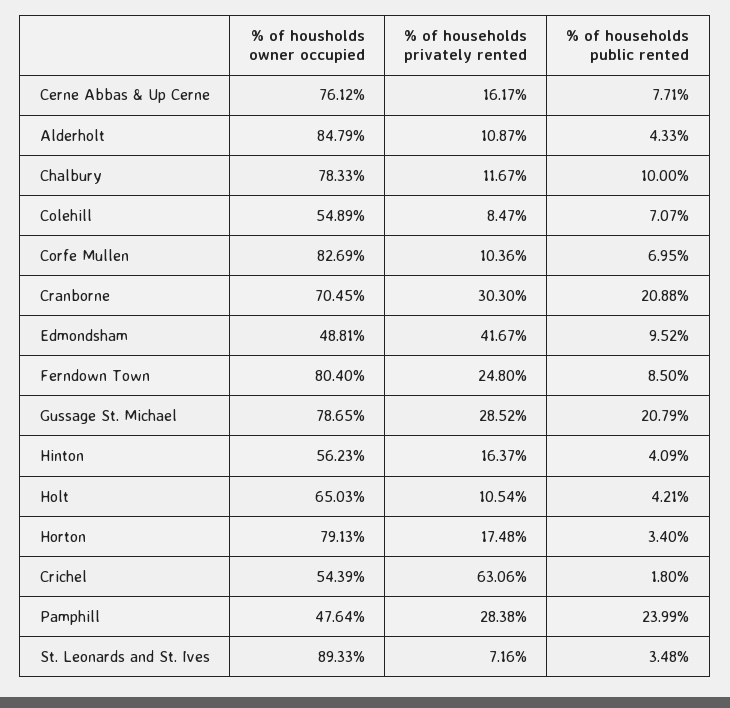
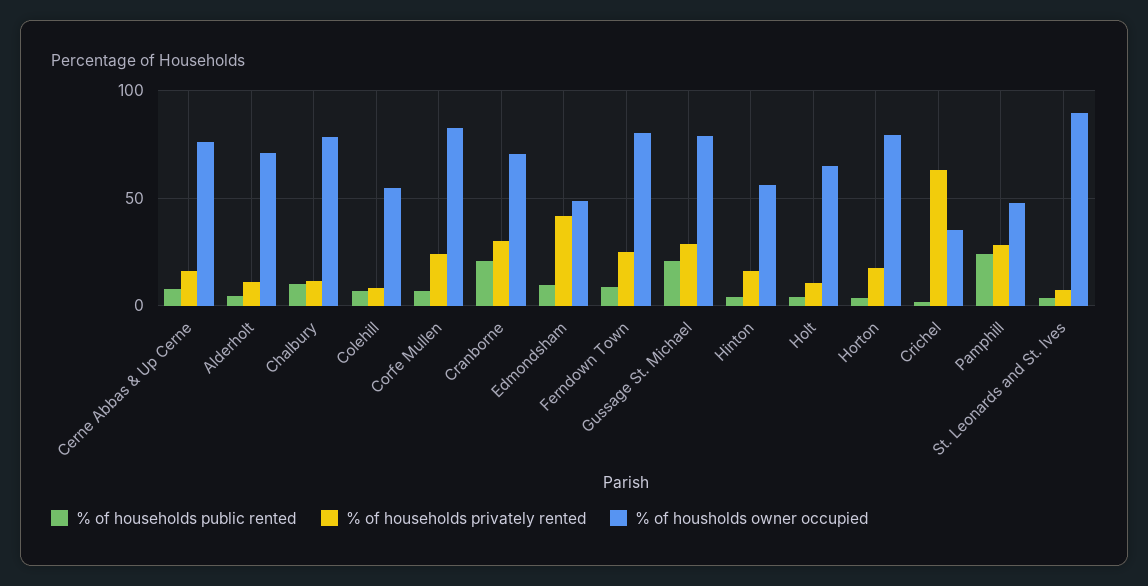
  {
    "% of housholds owner occupied": {
      "Cerne Abbas & Up Cerne": 76.12,
-     "Alderholt": 84.79,
+     "Alderholt": 70,
      "Chalbury": 78.33,
      "Colehill": 54.89,
      "Corfe Mullen": 82.69,
      "Cranborne": 70.45,
      "Edmondsham": 48.81,
      "Ferndown Town": 80.4,
      "Gussage St. Michael": 78.65,
      "Hinton": 56.23,
      "Holt": 65.03,
      "Horton": 79.13,
-     "Crichel": 54.39,
+     "Crichel": 35,
      "Pamphill": 47.64,
      "St. Leonards and St. Ives": 89.33
    },
    "% of households privately rented": {
      "Cerne Abbas & Up Cerne": 16.17,
      "Alderholt": 10.87,
      "Chalbury": 11.67,
      "Colehill": 8.47,
-     "Corfe Mullen": 10.36,
+     "Corfe Mullen": 25,
      "Cranborne": 30.3,
      "Edmondsham": 41.67,
      "Ferndown Town": 24.8,
      "Gussage St. Michael": 28.52,
      "Hinton": 16.37,
      "Holt": 10.54,
      "Horton": 17.48,
      "Crichel": 63.06,
      "Pamphill": 28.38,
      "St. Leonards and St. Ives": 7.16
    },
    "% of households public rented": {
      "Cerne Abbas & Up Cerne": 7.71,
      "Alderholt": 4.33,
      "Chalbury": 10,
      "Colehill": 7.07,
      "Corfe Mullen": 6.95,
      "Cranborne": 20.88,
      "Edmondsham": 9.52,
      "Ferndown Town": 8.5,
      "Gussage St. Michael": 20.79,
      "Hinton": 4.09,
      "Holt": 4.21,
      "Horton": 3.4,
      "Crichel": 1.8,
      "Pamphill": 23.99,
      "St. Leonards and St. Ives": 3.48
    }
  }

